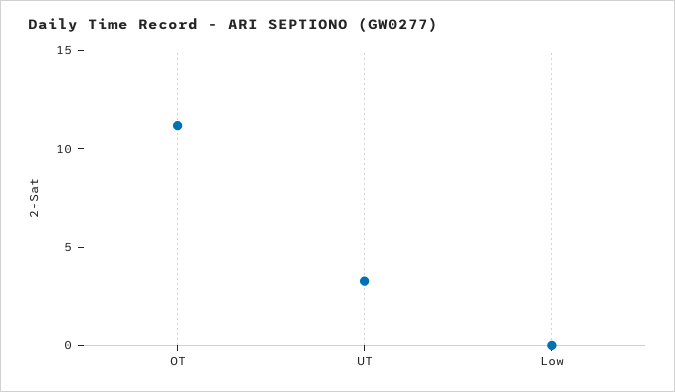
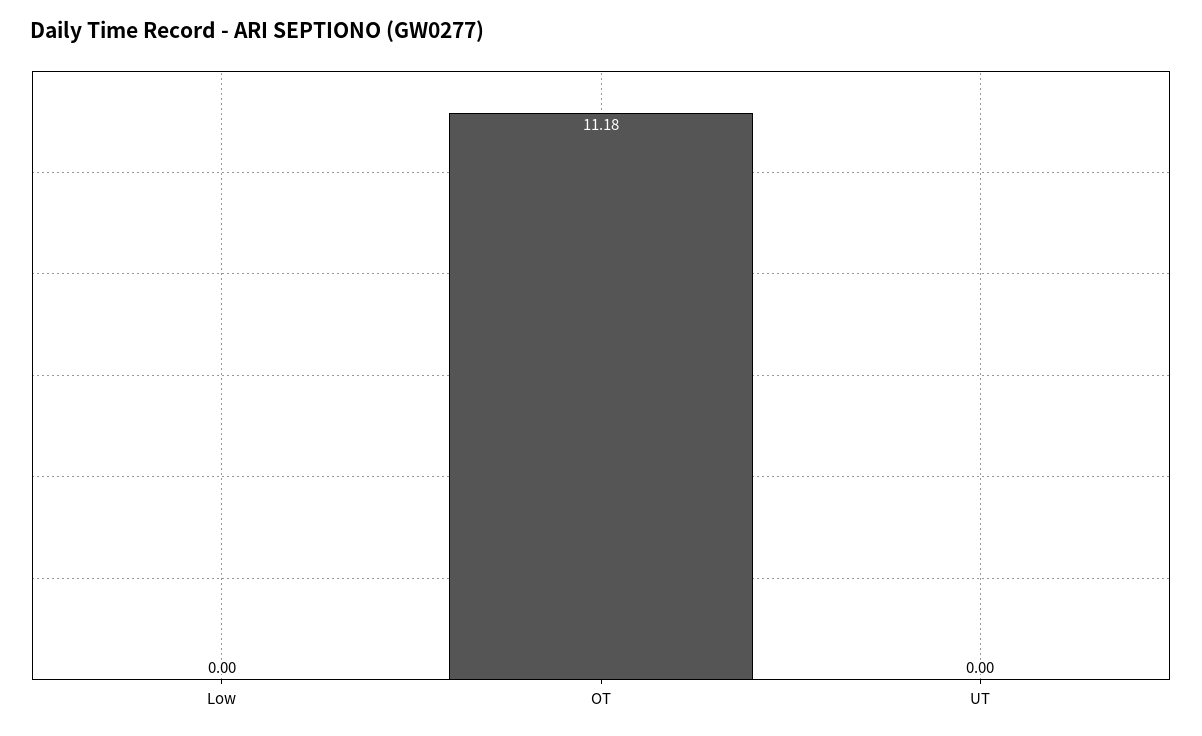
  {
    "OT": 11.18,
-   "UT": 3,
+   "UT": 0,
    "Low": 0
  }

